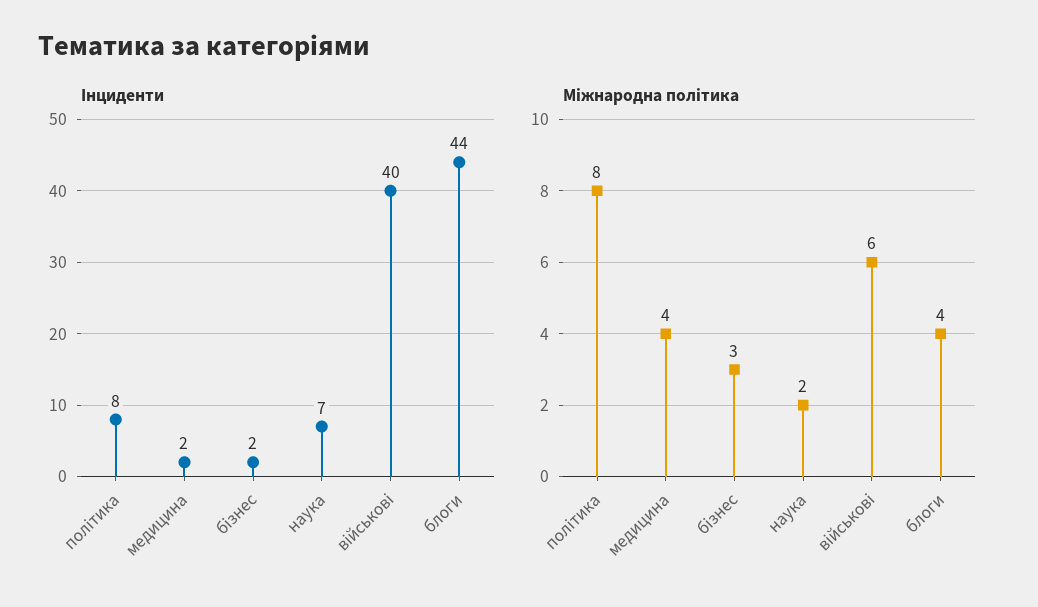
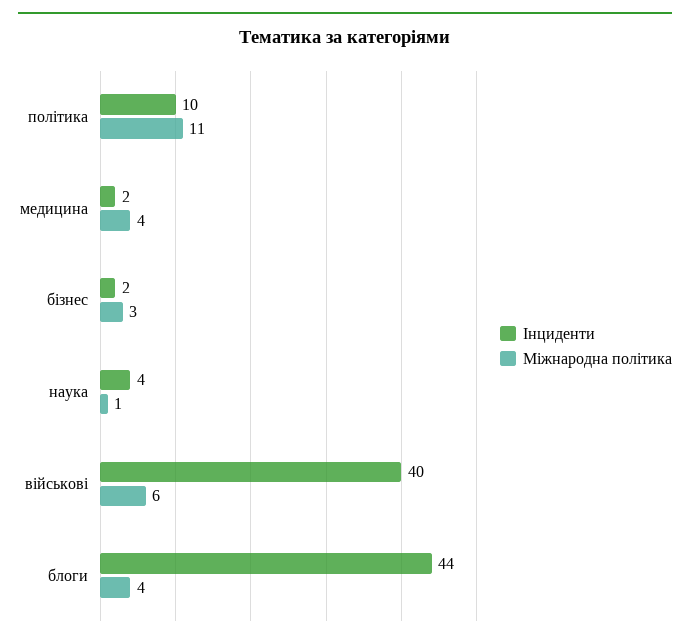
  {
    "Інциденти": {
-     "політика": 8,
+     "політика": 10,
      "медицина": 2,
      "бізнес": 2,
-     "наука": 7,
+     "наука": 4,
      "військові": 40,
      "блоги": 44
    },
    "Міжнародна політика": {
-     "політика": 8,
+     "політика": 11,
      "медицина": 4,
      "бізнес": 3,
-     "наука": 2,
+     "наука": 1,
      "військові": 6,
      "блоги": 4
    }
  }

